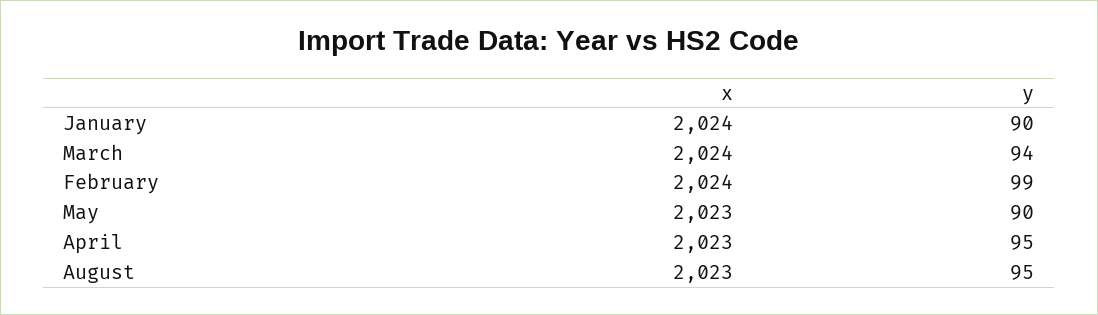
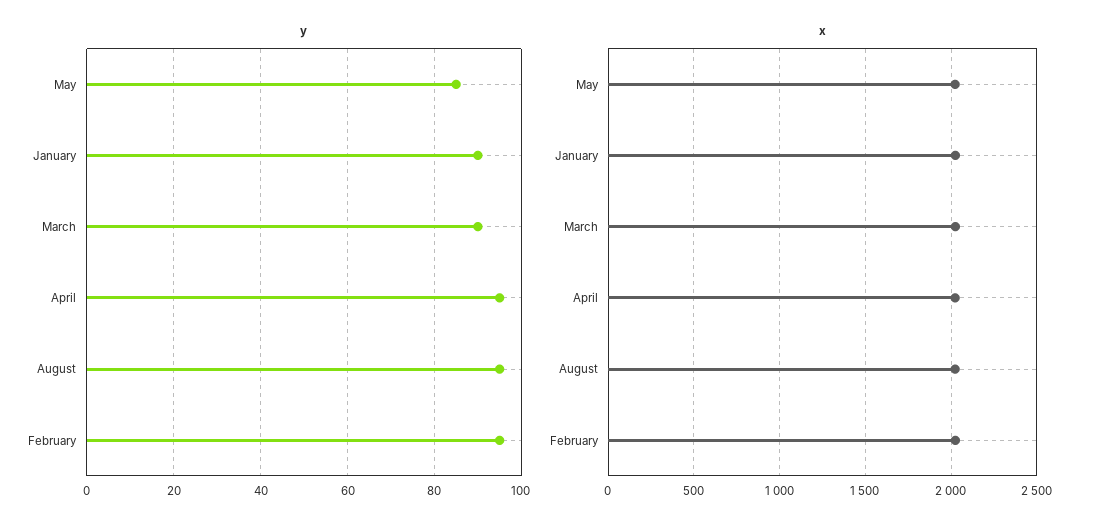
  {
    "x": {
      "January": 2024,
      "March": 2024,
      "February": 2024,
      "May": 2023,
      "April": 2023,
      "August": 2023
    },
    "y": {
      "January": 90,
-     "March": 94,
+     "March": 90,
-     "February": 99,
+     "February": 95,
-     "May": 90,
+     "May": 85,
      "April": 95,
      "August": 95
    }
  }

